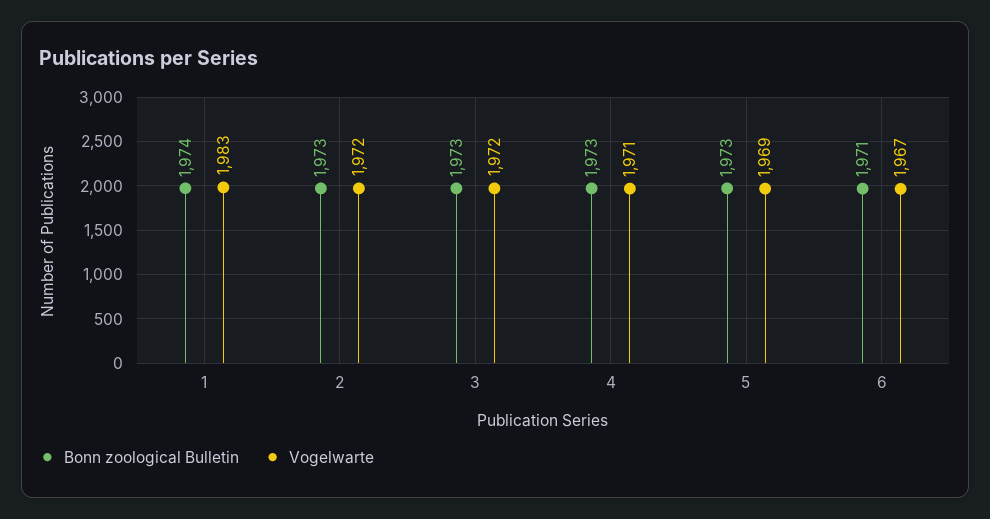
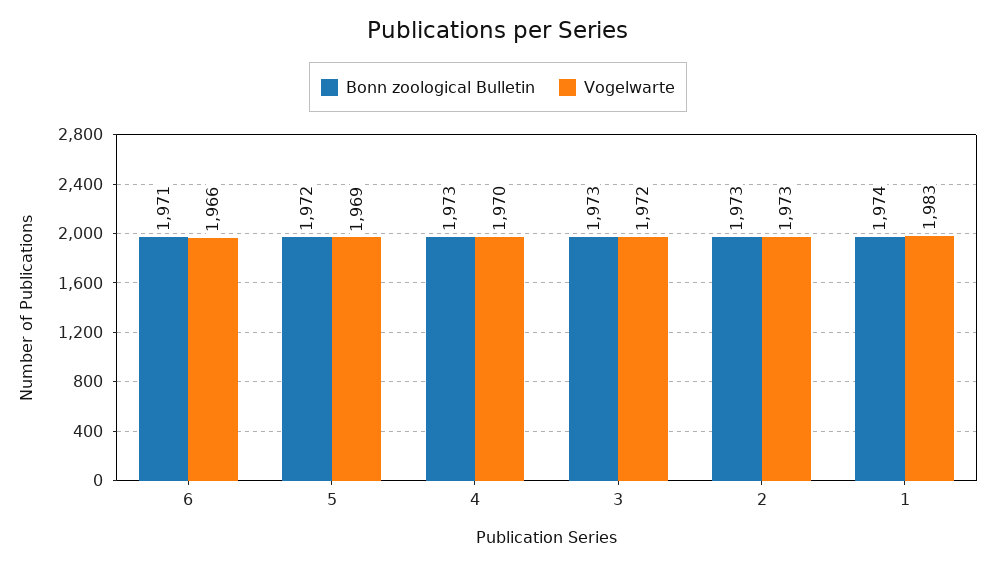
  {
    "Bonn zoological Bulletin": {
      "1": 1974,
      "2": 1973,
      "3": 1973,
      "4": 1973,
-     "5": 1973,
+     "5": 1972,
      "6": 1971
    },
    "Vogelwarte": {
      "1": 1983,
-     "2": 1972,
+     "2": 1973,
      "3": 1972,
-     "4": 1971,
+     "4": 1970,
      "5": 1969,
-     "6": 1967
+     "6": 1966
    }
  }

